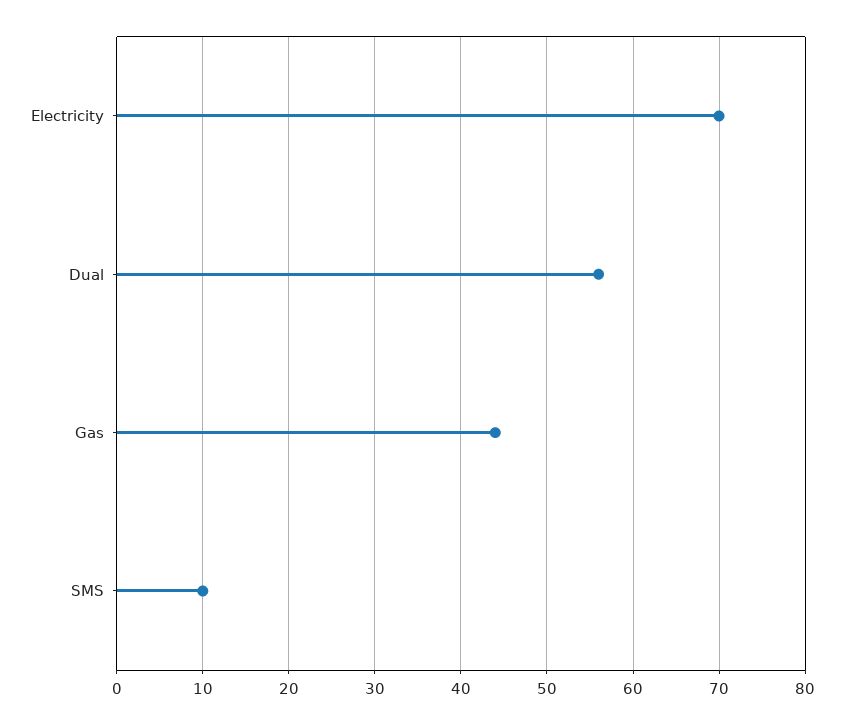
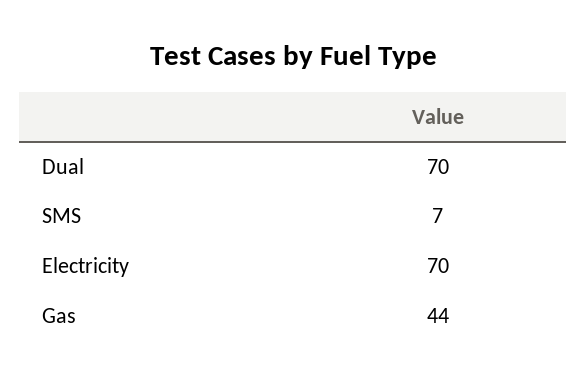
  {
    "Electricity": 70,
-   "Dual": 56,
+   "Dual": 70,
    "Gas": 44,
-   "SMS": 10
+   "SMS": 7
  }

